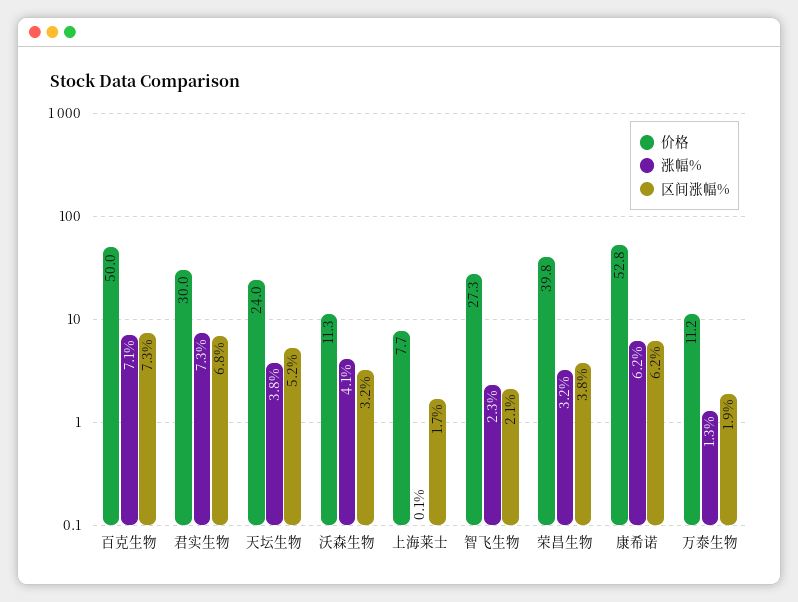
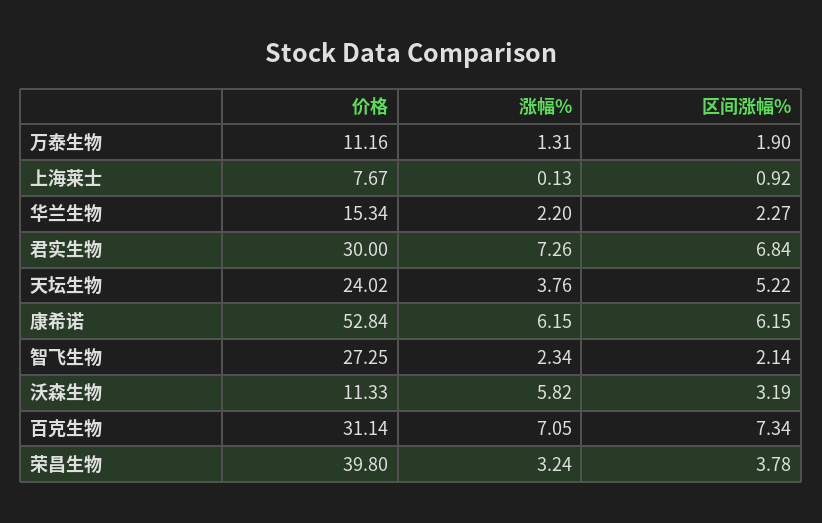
  {
    "价格": {
-     "百克生物": 50,
+     "百克生物": 31.14,
      "君实生物": 30,
      "天坛生物": 24.02,
      "沃森生物": 11.33,
      "上海莱士": 7.67,
      "智飞生物": 27.25,
      "荣昌生物": 39.8,
      "康希诺": 52.84,
-     "万泰生物": 11.16
+     "万泰生物": 11.16,
+     "华兰生物": 15.34
    },
    "涨幅%": {
      "百克生物": 7.05,
      "君实生物": 7.26,
      "天坛生物": 3.76,
-     "沃森生物": 4.1,
+     "沃森生物": 5.82,
      "上海莱士": 0.13,
      "智飞生物": 2.34,
      "荣昌生物": 3.24,
      "康希诺": 6.15,
-     "万泰生物": 1.31
+     "万泰生物": 1.31,
+     "华兰生物": 2.2
    },
    "区间涨幅%": {
      "百克生物": 7.34,
      "君实生物": 6.84,
      "天坛生物": 5.22,
      "沃森生物": 3.19,
-     "上海莱士": 1.7,
+     "上海莱士": 0.92,
      "智飞生物": 2.14,
      "荣昌生物": 3.78,
      "康希诺": 6.15,
-     "万泰生物": 1.9
+     "万泰生物": 1.9,
+     "华兰生物": 2.27
    }
  }

